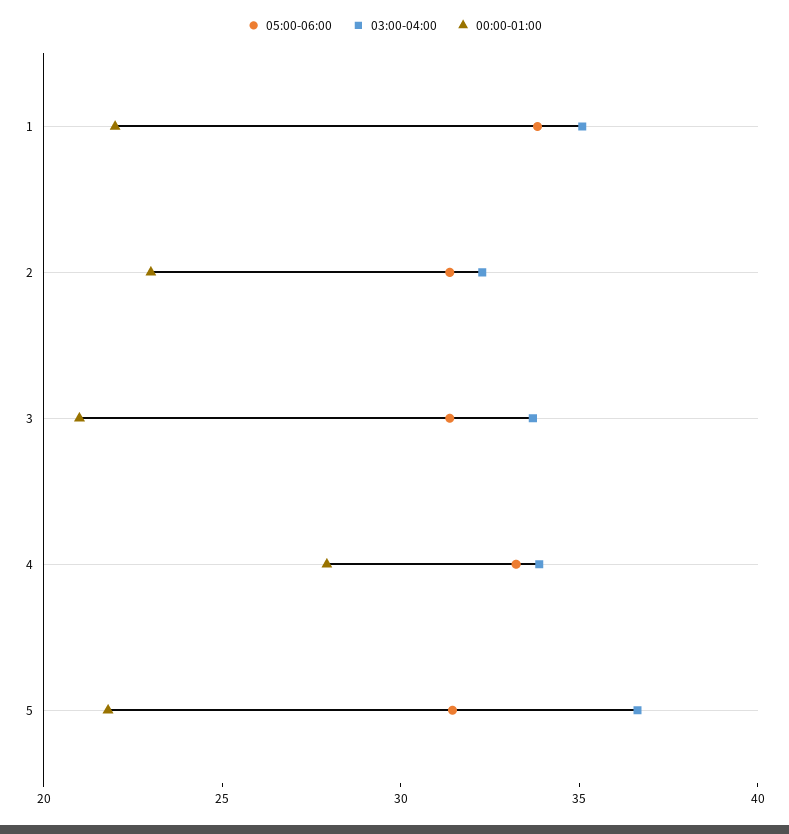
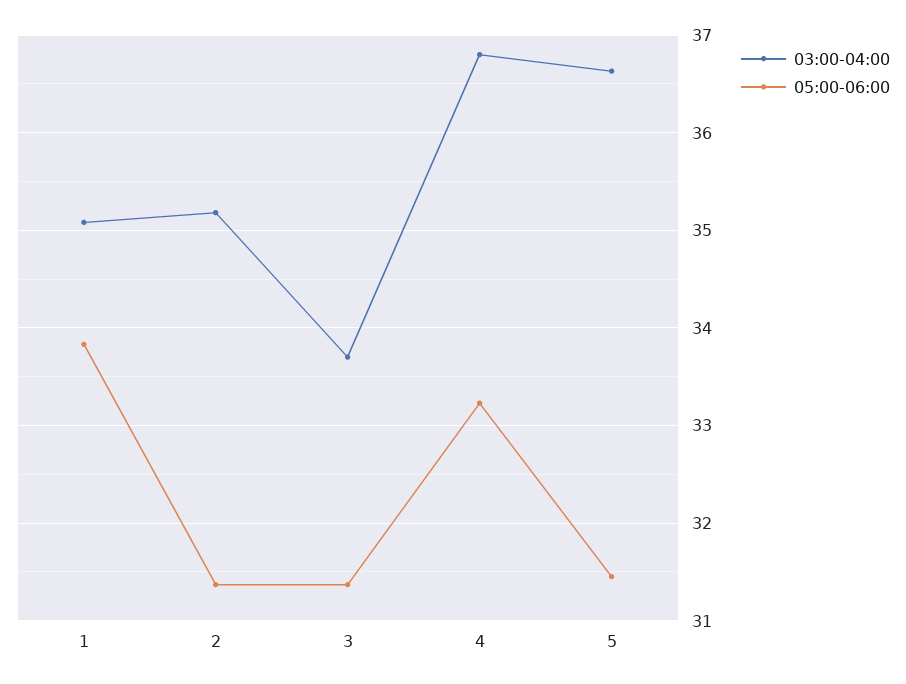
  {
    "05:00-06:00": {
      "1": 33.8,
      "2": 31.4,
      "3": 31.4,
      "4": 33.2,
      "5": 31.5
    },
    "03:00-04:00": {
      "1": 35.1,
-     "2": 32,
+     "2": 35.2,
      "3": 33.7,
-     "4": 34,
+     "4": 36.8,
      "5": 36.6
-   },
+   }
-   "00:00-01:00": {
-     "1": 22,
-     "2": 23,
-     "3": 21,
-     "4": 28,
-     "5": 22
-   }
  }

